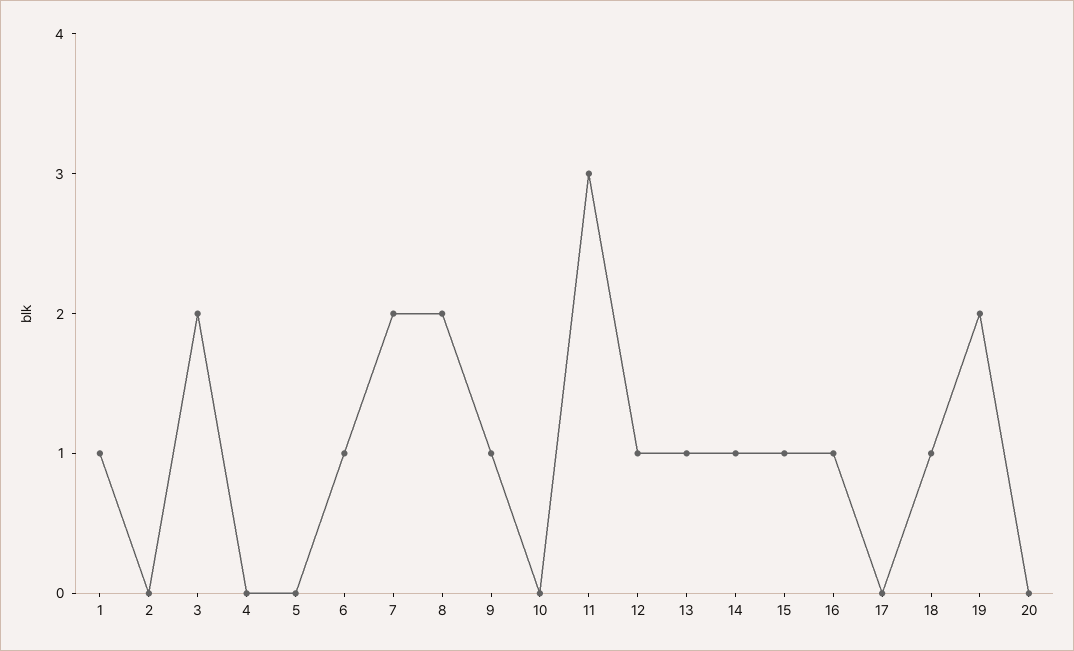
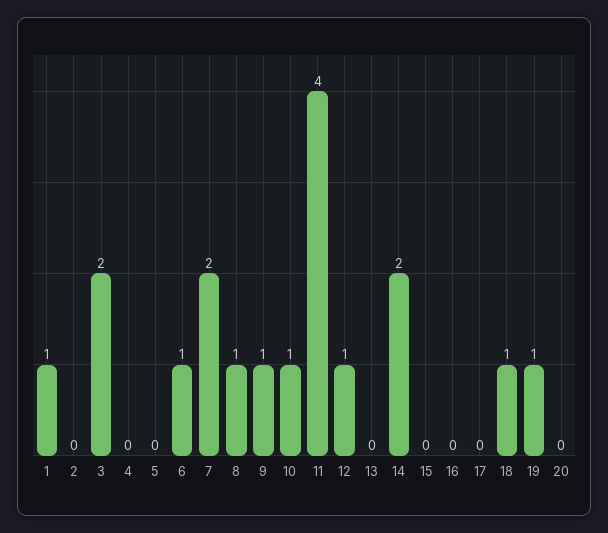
  {
    "1": 1,
    "2": 0,
    "3": 2,
    "4": 0,
    "5": 0,
    "6": 1,
    "7": 2,
-   "8": 2,
+   "8": 1,
    "9": 1,
-   "10": 0,
+   "10": 1,
-   "11": 3,
+   "11": 4,
    "12": 1,
-   "13": 1,
+   "13": 0,
-   "14": 1,
+   "14": 2,
-   "15": 1,
+   "15": 0,
-   "16": 1,
+   "16": 0,
    "17": 0,
    "18": 1,
-   "19": 2,
+   "19": 1,
    "20": 0
  }

